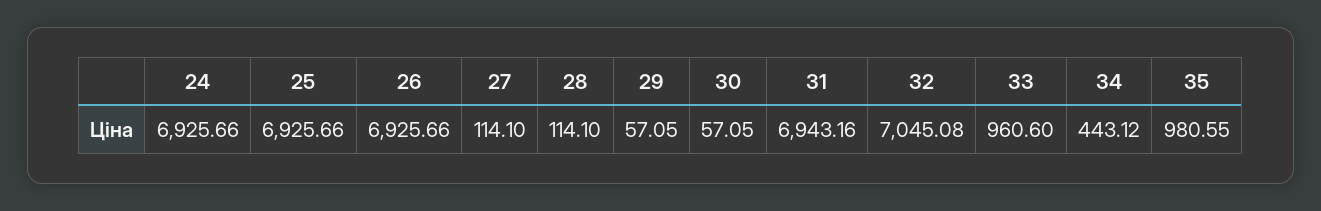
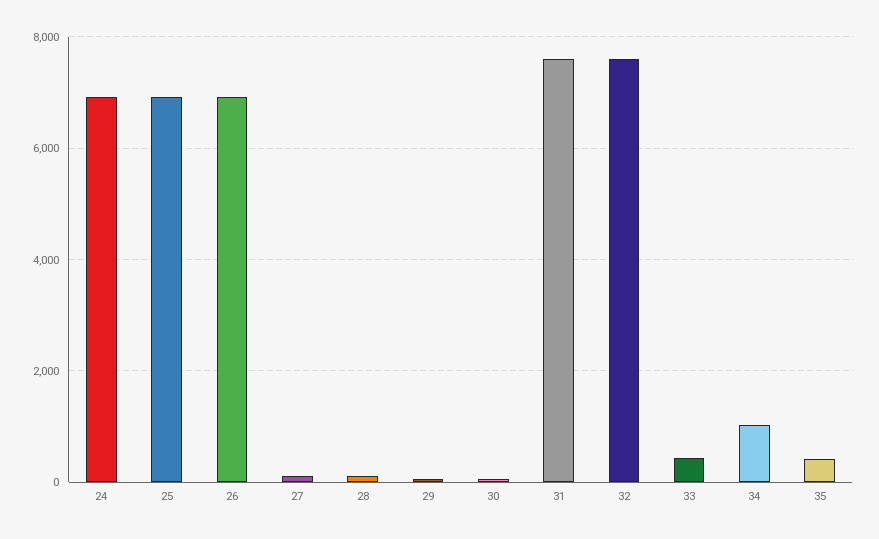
  {
    "24": 6925.66,
    "25": 6925.66,
    "26": 6925.66,
    "27": 114.1,
    "28": 114.1,
    "29": 57.05,
    "30": 57.05,
-   "31": 6943.16,
+   "31": 7600,
-   "32": 7045.08,
+   "32": 7600,
-   "33": 960.6,
+   "33": 400,
-   "34": 443.12,
+   "34": 1000,
-   "35": 980.55
+   "35": 400
  }

